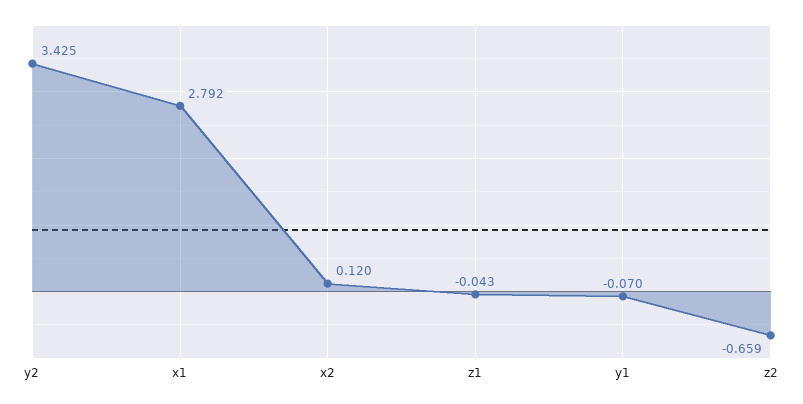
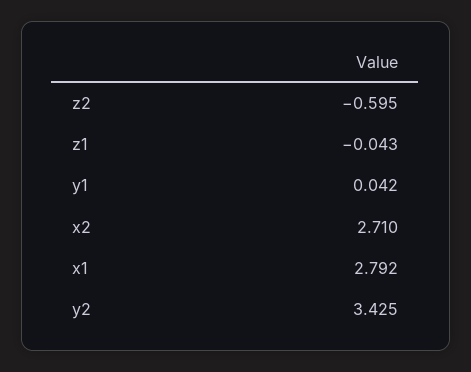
  {
    "y2": 3.425,
    "x1": 2.792,
-   "x2": 0.12,
+   "x2": 2.71,
    "z1": -0.043,
-   "y1": -0.07,
+   "y1": 0.042,
-   "z2": -0.659
+   "z2": -0.595
  }

